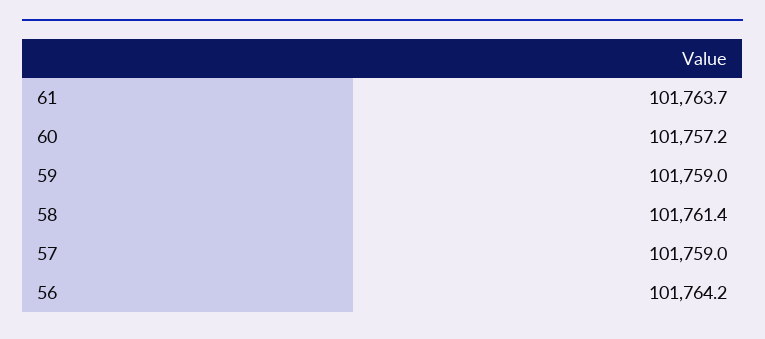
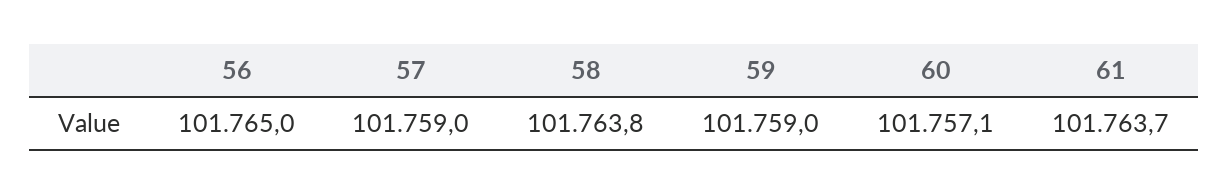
  {
    "61": 101763.7,
-   "60": 101757.2,
+   "60": 101757.1,
    "59": 101759,
-   "58": 101761.4,
+   "58": 101763.8,
    "57": 101759,
-   "56": 101764.2
+   "56": 101765
  }

